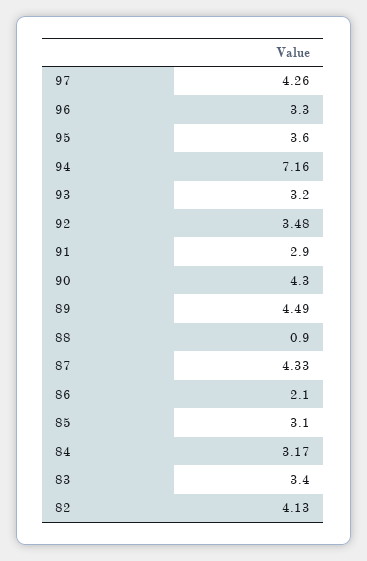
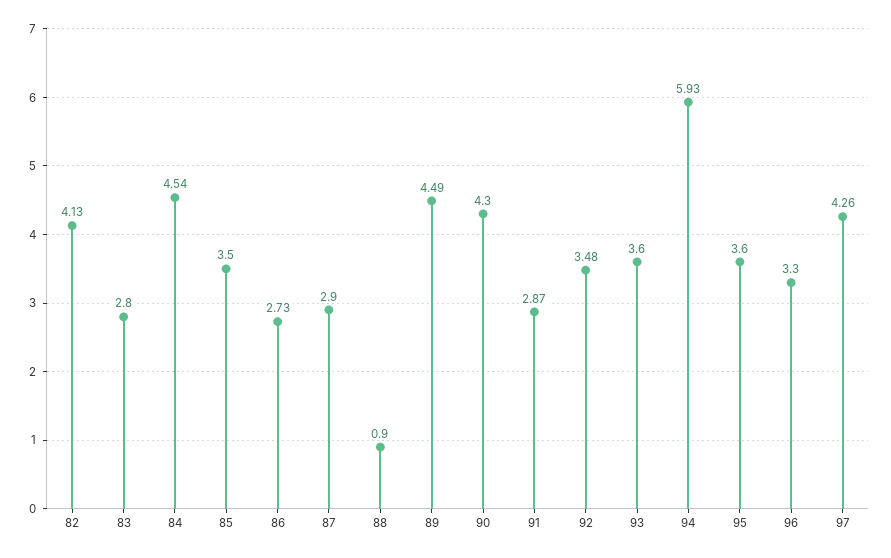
  {
    "97": 4.26,
    "96": 3.3,
    "95": 3.6,
-   "94": 7.16,
+   "94": 5.93,
-   "93": 3.2,
+   "93": 3.6,
    "92": 3.48,
-   "91": 2.9,
+   "91": 2.87,
    "90": 4.3,
    "89": 4.49,
    "88": 0.9,
-   "87": 4.33,
+   "87": 2.9,
-   "86": 2.1,
+   "86": 2.73,
-   "85": 3.1,
+   "85": 3.5,
-   "84": 3.17,
+   "84": 4.54,
-   "83": 3.4,
+   "83": 2.8,
    "82": 4.13
  }

